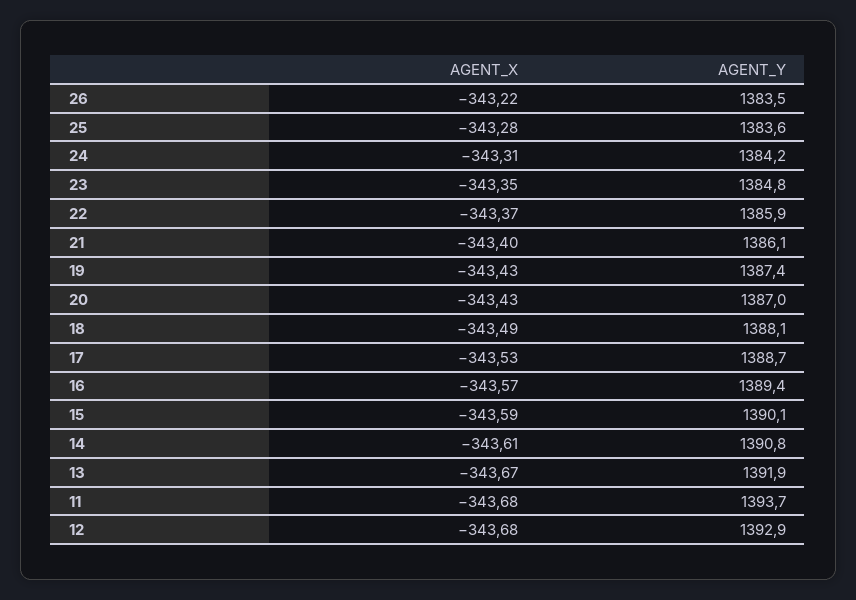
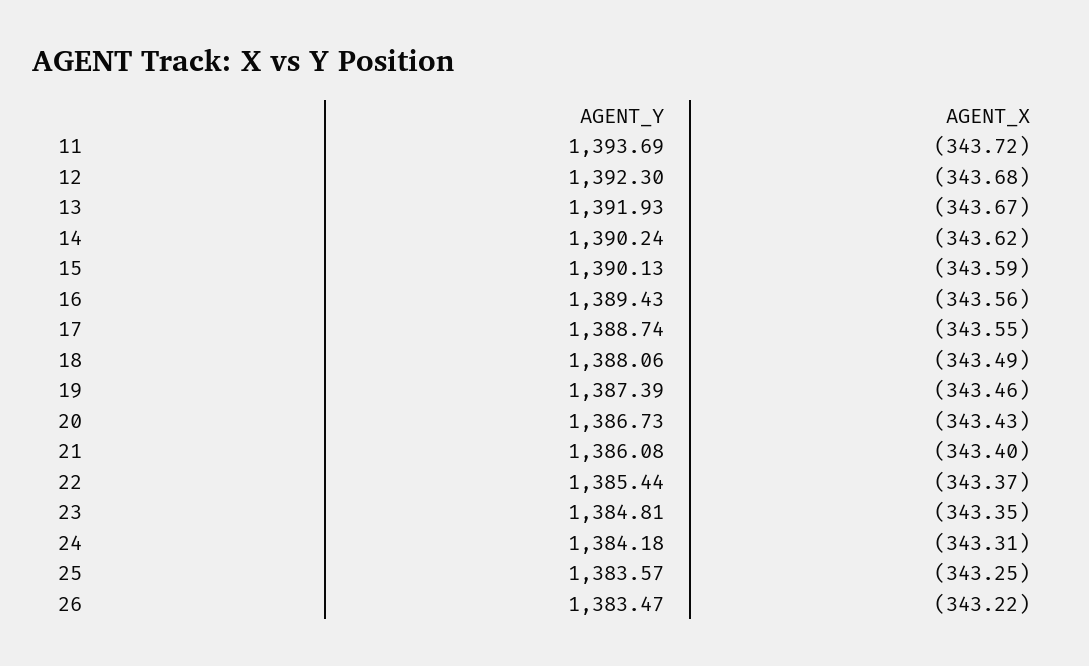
  {
    "AGENT_X": {
      "26": -343.22,
-     "25": -343.28,
+     "25": -343.25,
      "24": -343.31,
      "23": -343.35,
      "22": -343.37,
      "21": -343.4,
-     "19": -343.43,
+     "19": -343.46,
      "20": -343.43,
      "18": -343.49,
-     "17": -343.53,
+     "17": -343.55,
-     "16": -343.57,
+     "16": -343.56,
      "15": -343.59,
-     "14": -343.61,
+     "14": -343.62,
      "13": -343.67,
-     "11": -343.68,
+     "11": -343.72,
      "12": -343.68
    },
    "AGENT_Y": {
      "26": 1383.47,
      "25": 1383.57,
      "24": 1384.18,
      "23": 1384.81,
-     "22": 1385.9,
+     "22": 1385.44,
      "21": 1386.08,
      "19": 1387.39,
-     "20": 1387,
+     "20": 1386.73,
      "18": 1388.06,
      "17": 1388.74,
      "16": 1389.43,
      "15": 1390.13,
-     "14": 1390.8,
+     "14": 1390.24,
      "13": 1391.93,
      "11": 1393.69,
-     "12": 1392.9
+     "12": 1392.3
    }
  }

